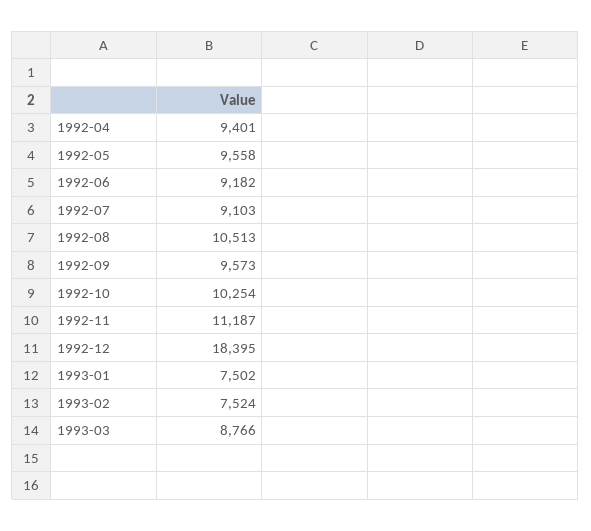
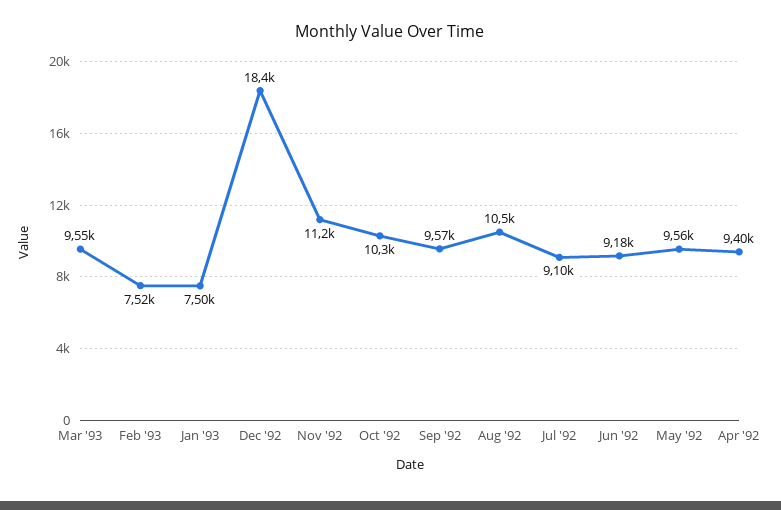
  {
    "1992-04": 9401,
    "1992-05": 9558,
    "1992-06": 9182,
    "1992-07": 9103,
    "1992-08": 10513,
    "1992-09": 9573,
    "1992-10": 10254,
    "1992-11": 11187,
    "1992-12": 18395,
    "1993-01": 7502,
    "1993-02": 7524,
-   "1993-03": 8766
+   "1993-03": 9550
  }

